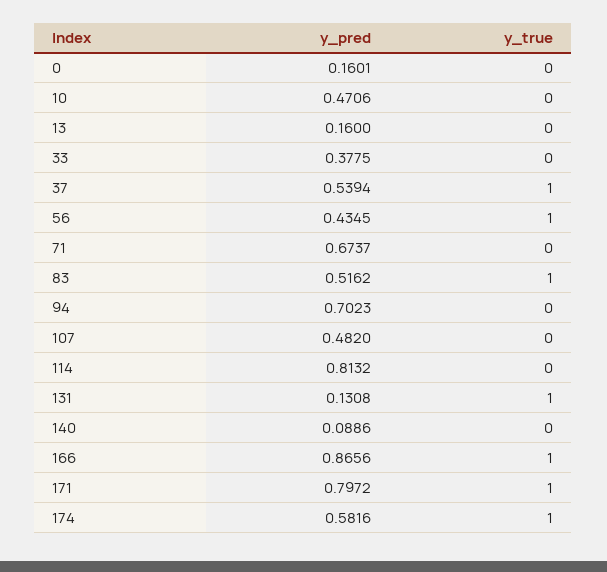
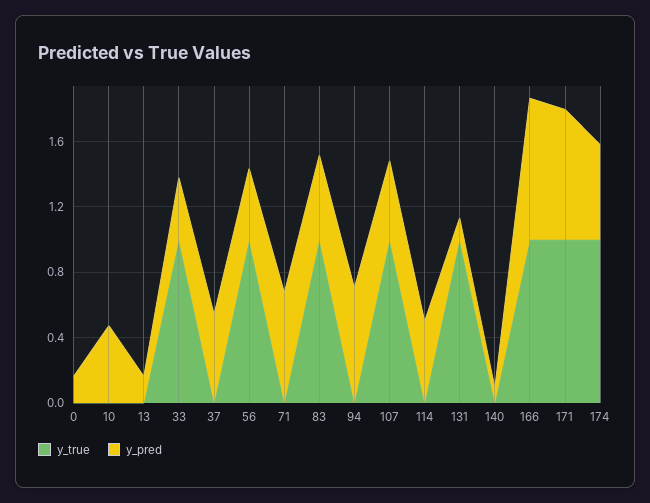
  {
    "y_pred": {
      "0": 0.1601,
      "10": 0.4706,
      "13": 0.16,
      "33": 0.3775,
      "37": 0.5394,
      "56": 0.4345,
      "71": 0.6737,
      "83": 0.5162,
      "94": 0.7023,
      "107": 0.482,
-     "114": 0.8132,
+     "114": 0.5,
      "131": 0.1308,
      "140": 0.0886,
      "166": 0.8656,
      "171": 0.7972,
      "174": 0.5816
    },
    "y_true": {
      "0": 0,
      "10": 0,
      "13": 0,
-     "33": 0,
+     "33": 1,
-     "37": 1,
+     "37": 0,
      "56": 1,
      "71": 0,
      "83": 1,
      "94": 0,
-     "107": 0,
+     "107": 1,
      "114": 0,
      "131": 1,
      "140": 0,
      "166": 1,
      "171": 1,
      "174": 1
    }
  }

